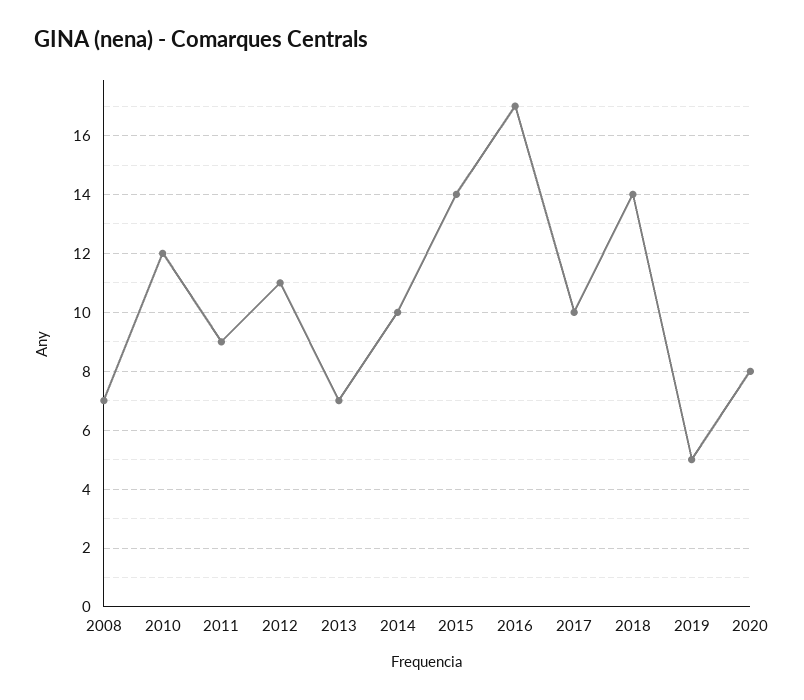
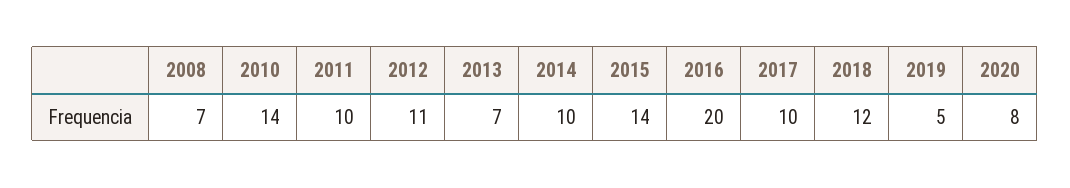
  {
    "2008": 7,
-   "2010": 12,
+   "2010": 14,
-   "2011": 9,
+   "2011": 10,
    "2012": 11,
    "2013": 7,
    "2014": 10,
    "2015": 14,
-   "2016": 17,
+   "2016": 20,
    "2017": 10,
-   "2018": 14,
+   "2018": 12,
    "2019": 5,
    "2020": 8
  }

